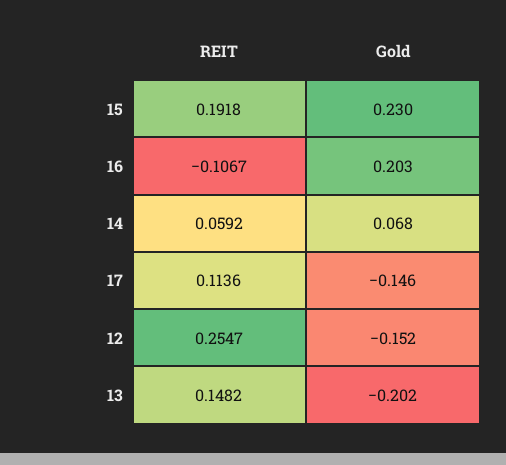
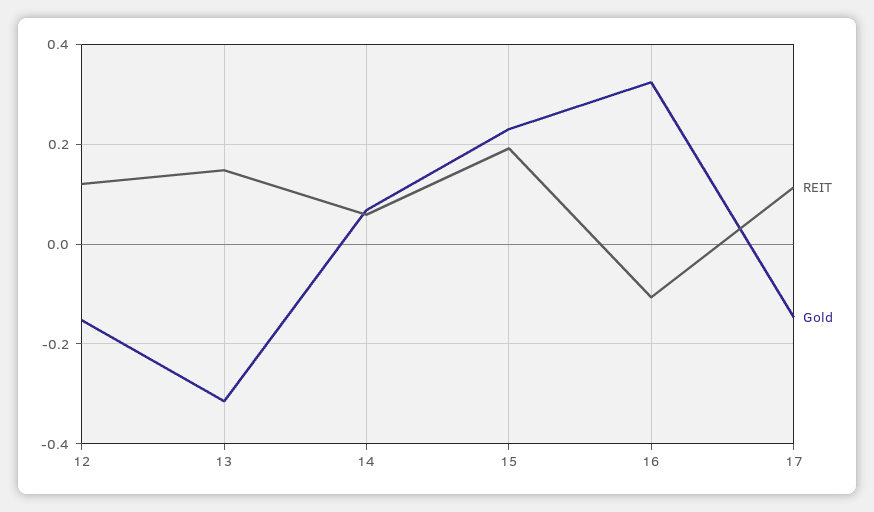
  {
    "REIT": {
      "15": 0.1918,
      "16": -0.1067,
      "14": 0.0592,
      "17": 0.1136,
-     "12": 0.2547,
+     "12": 0.12,
      "13": 0.1482
    },
    "Gold": {
      "15": 0.23,
-     "16": 0.203,
+     "16": 0.32,
      "14": 0.068,
      "17": -0.146,
      "12": -0.152,
-     "13": -0.202
+     "13": -0.32
    }
  }

